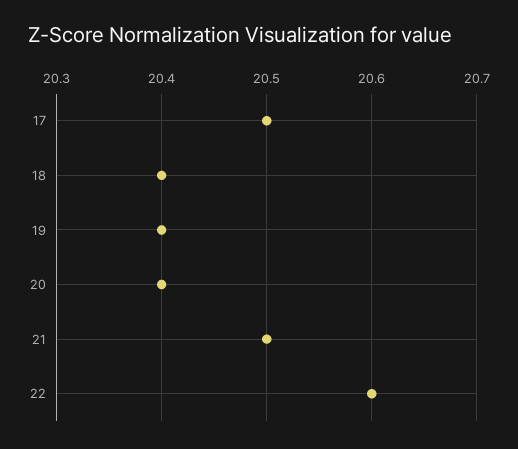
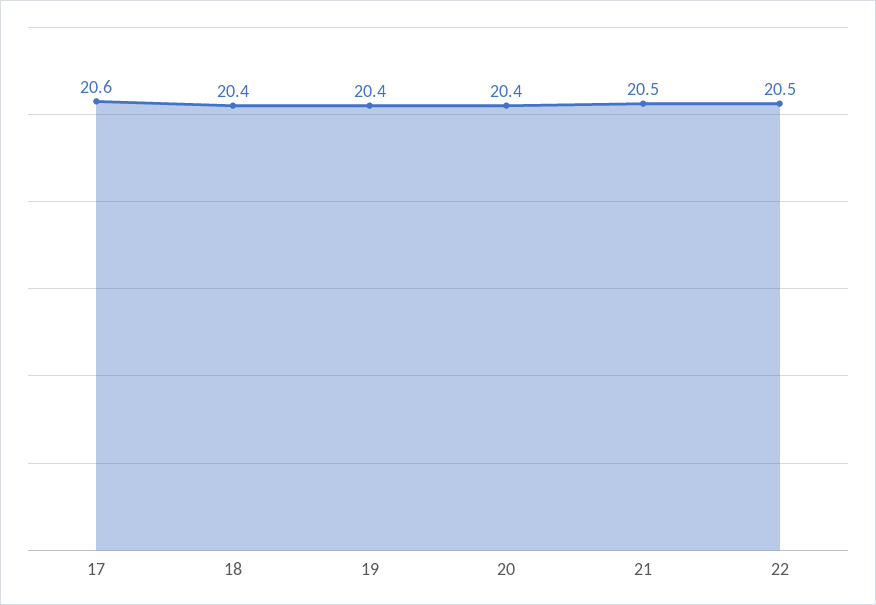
  {
-   "17": 20.5,
+   "17": 20.6,
    "18": 20.4,
    "19": 20.4,
    "20": 20.4,
    "21": 20.5,
-   "22": 20.6
+   "22": 20.5
  }

